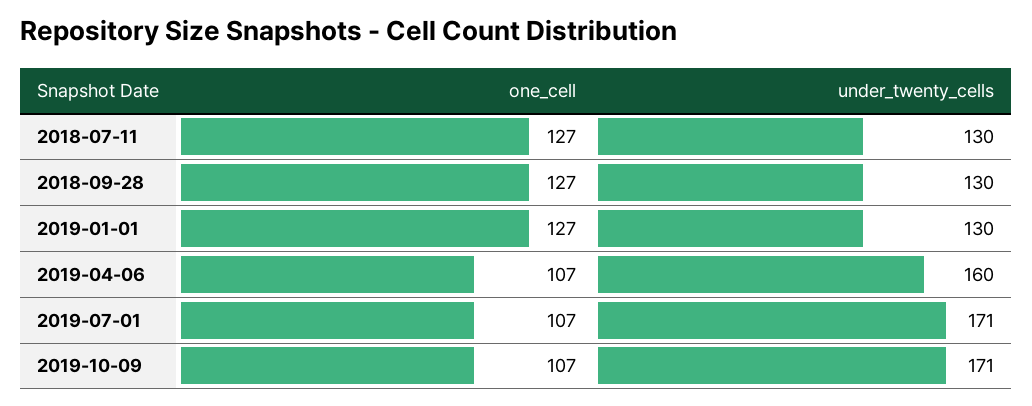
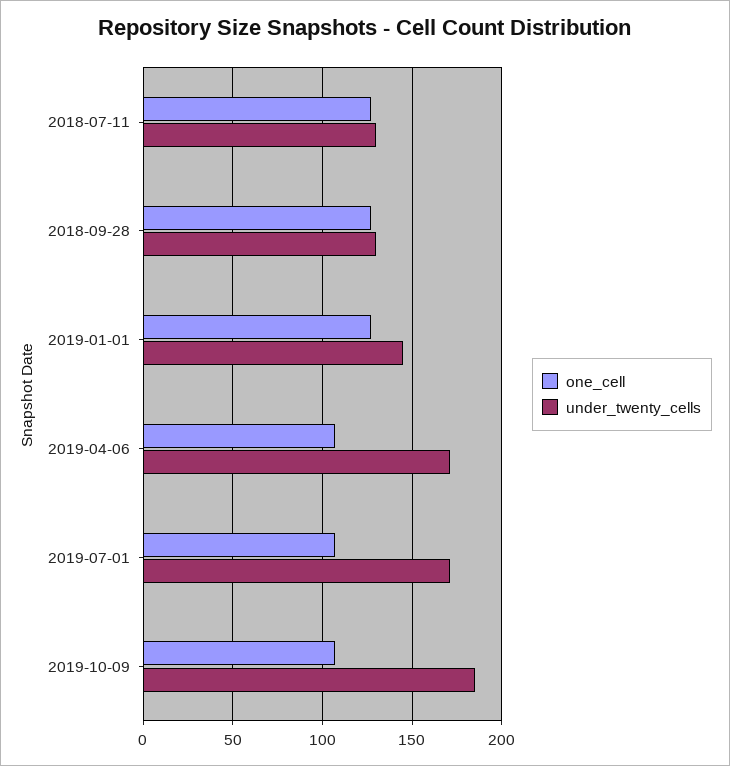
  {
    "one_cell": {
      "2018-07-11": 127,
      "2018-09-28": 127,
      "2019-01-01": 127,
      "2019-04-06": 107,
      "2019-07-01": 107,
      "2019-10-09": 107
    },
    "under_twenty_cells": {
      "2018-07-11": 130,
      "2018-09-28": 130,
-     "2019-01-01": 130,
+     "2019-01-01": 145,
-     "2019-04-06": 160,
+     "2019-04-06": 170,
      "2019-07-01": 171,
-     "2019-10-09": 171
+     "2019-10-09": 185
    }
  }

